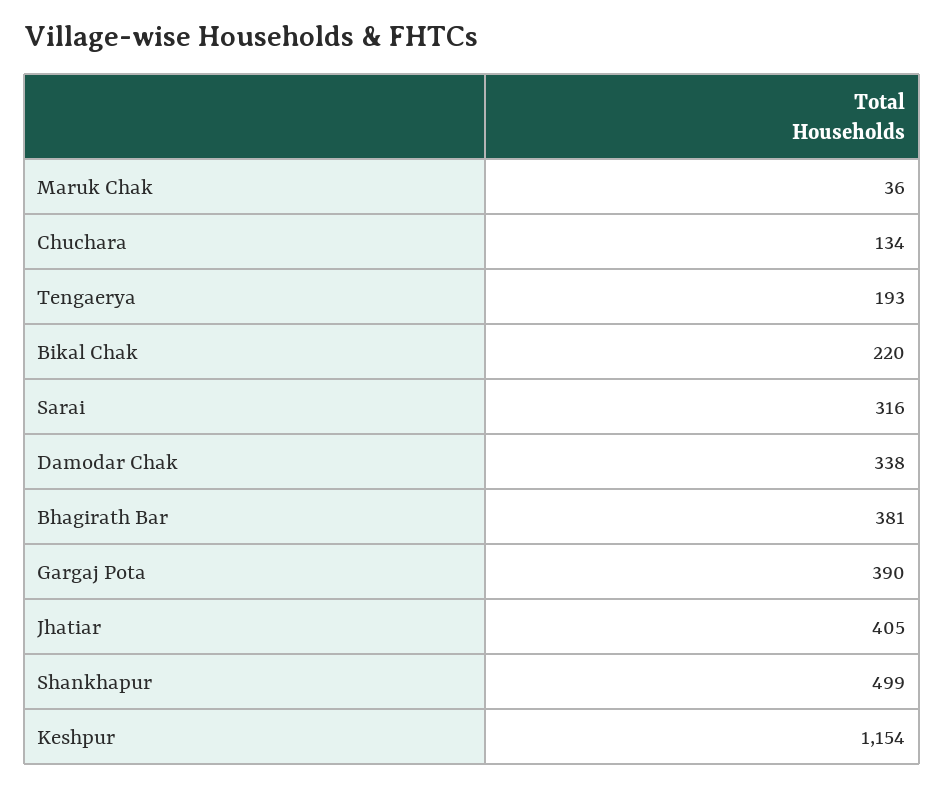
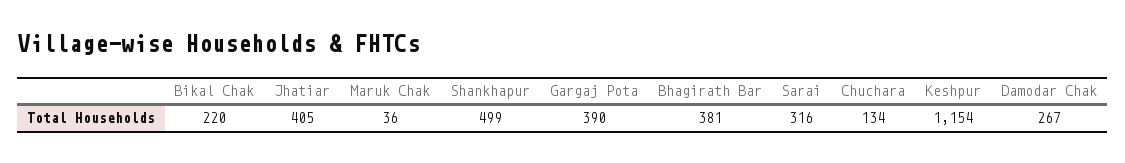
  {
    "Maruk Chak": 36,
    "Chuchara": 134,
-   "Tengaerya": 193,
    "Bikal Chak": 220,
    "Sarai": 316,
-   "Damodar Chak": 338,
+   "Damodar Chak": 267,
    "Bhagirath Bar": 381,
    "Gargaj Pota": 390,
    "Jhatiar": 405,
    "Shankhapur": 499,
    "Keshpur": 1154
  }

